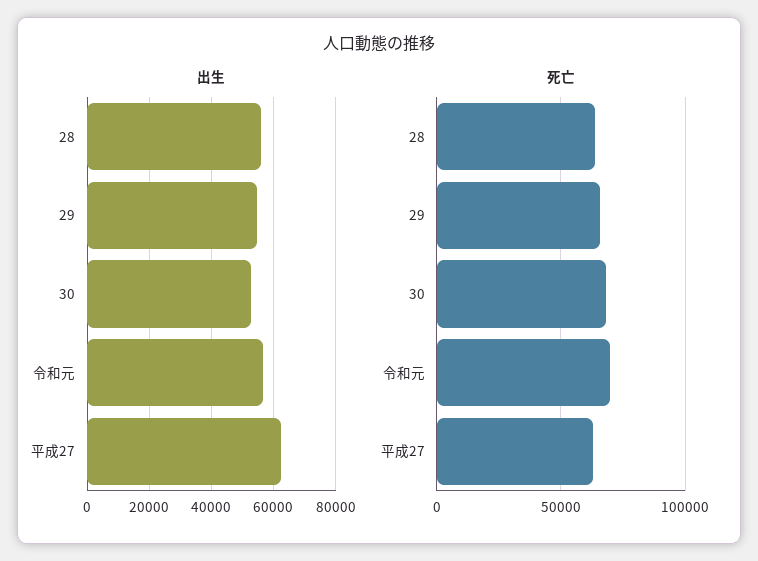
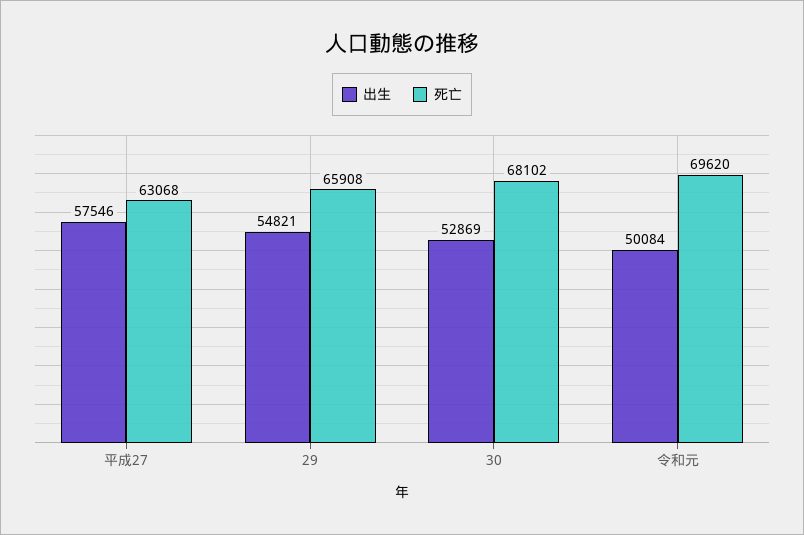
  {
    "出生": {
-     "28": 56000,
      "29": 54821,
      "30": 52869,
-     "令和元": 56000,
+     "令和元": 50084,
-     "平成27": 62000
+     "平成27": 57546
    },
    "死亡": {
-     "28": 65000,
      "29": 65908,
      "30": 68102,
      "令和元": 69620,
      "平成27": 63068
    }
  }

